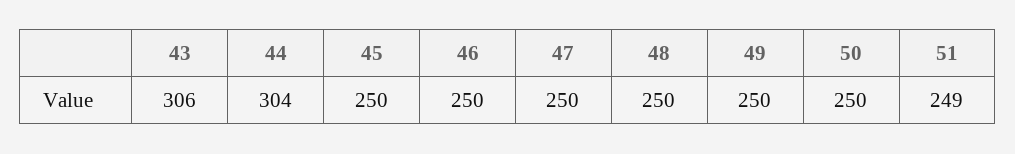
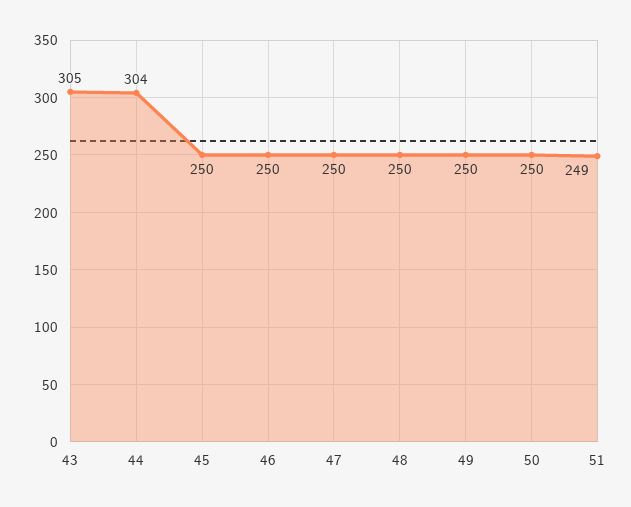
  {
-   "43": 306,
+   "43": 305,
    "44": 304,
    "45": 250,
    "46": 250,
    "47": 250,
    "48": 250,
    "49": 250,
    "50": 250,
    "51": 249
  }

